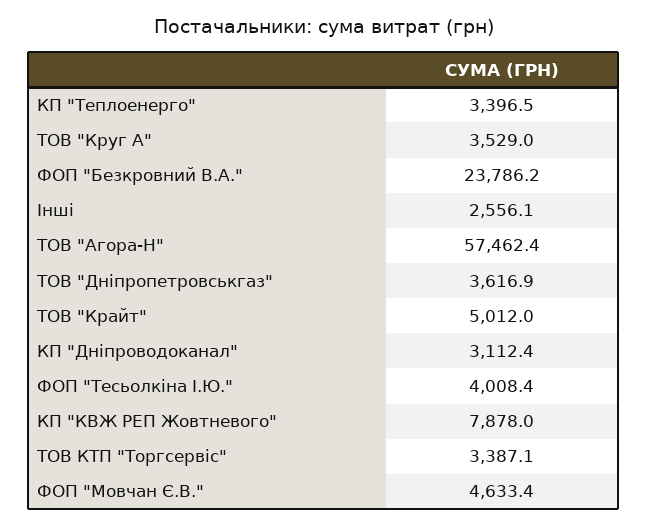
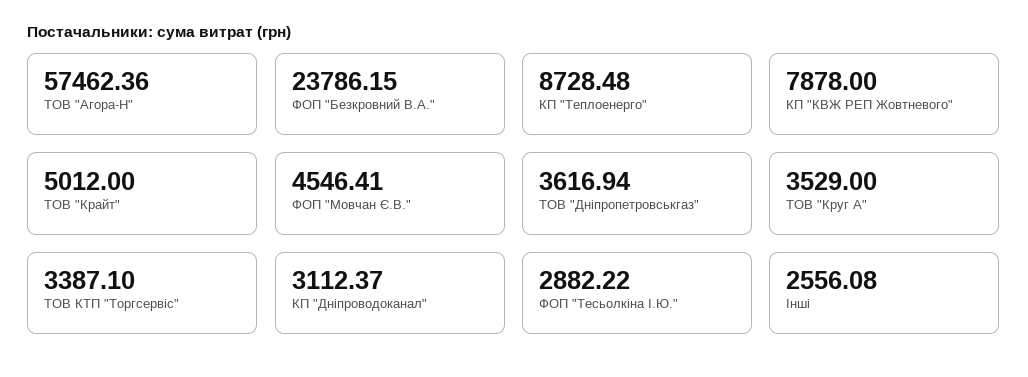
  {
-   "КП \"Теплоенерго\"": 3396.5,
+   "КП \"Теплоенерго\"": 8728.48,
    "ТОВ \"Круг А\"": 3529,
    "ФОП \"Безкровний В.А.\"": 23786.15,
    "Інші": 2556.08,
    "ТОВ \"Агора-Н\"": 57462.36,
    "ТОВ \"Дніпропетровськгаз\"": 3616.94,
    "ТОВ \"Крайт\"": 5012,
    "КП \"Дніпроводоканал\"": 3112.37,
-   "ФОП \"Тесьолкіна І.Ю.\"": 4008.4,
+   "ФОП \"Тесьолкіна І.Ю.\"": 2882.22,
    "КП \"КВЖ РЕП Жовтневого\"": 7878,
    "ТОВ КТП \"Торгсервіс\"": 3387.1,
-   "ФОП \"Мовчан Є.В.\"": 4633.4
+   "ФОП \"Мовчан Є.В.\"": 4546.41
  }

